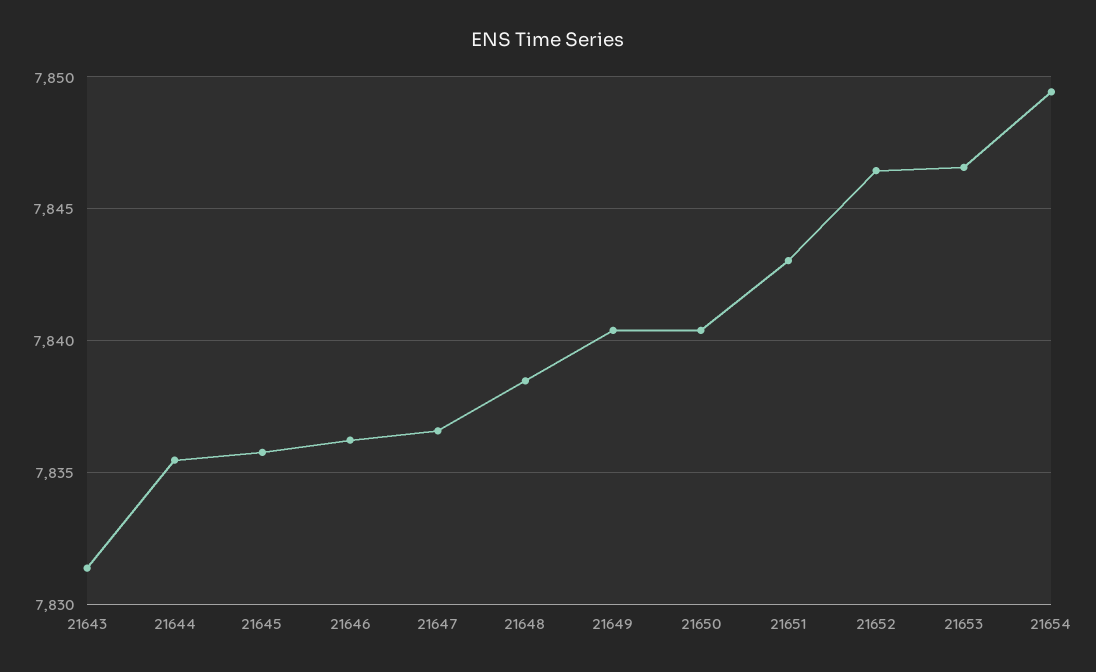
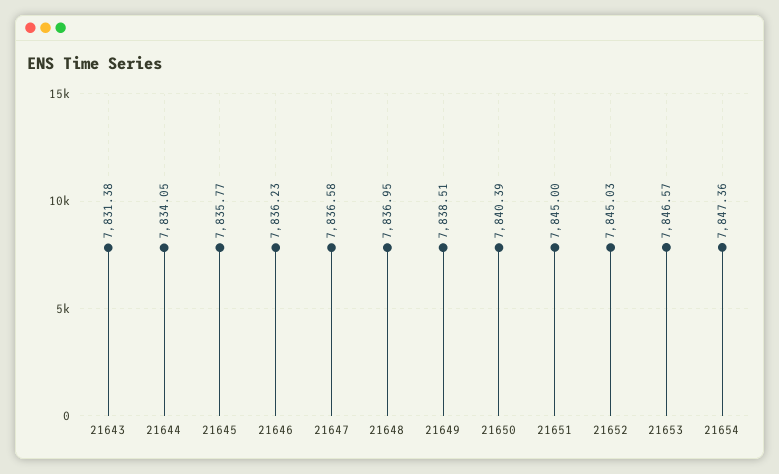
  {
    "21643": 7831.38,
-   "21644": 7835.5,
+   "21644": 7834.05,
    "21645": 7835.77,
    "21646": 7836.23,
    "21647": 7836.58,
-   "21648": 7838.5,
+   "21648": 7836.95,
-   "21649": 7840.5,
+   "21649": 7838.51,
    "21650": 7840.39,
-   "21651": 7843,
+   "21651": 7845,
-   "21652": 7846.5,
+   "21652": 7845.03,
    "21653": 7846.57,
-   "21654": 7849.5
+   "21654": 7847.36
  }

